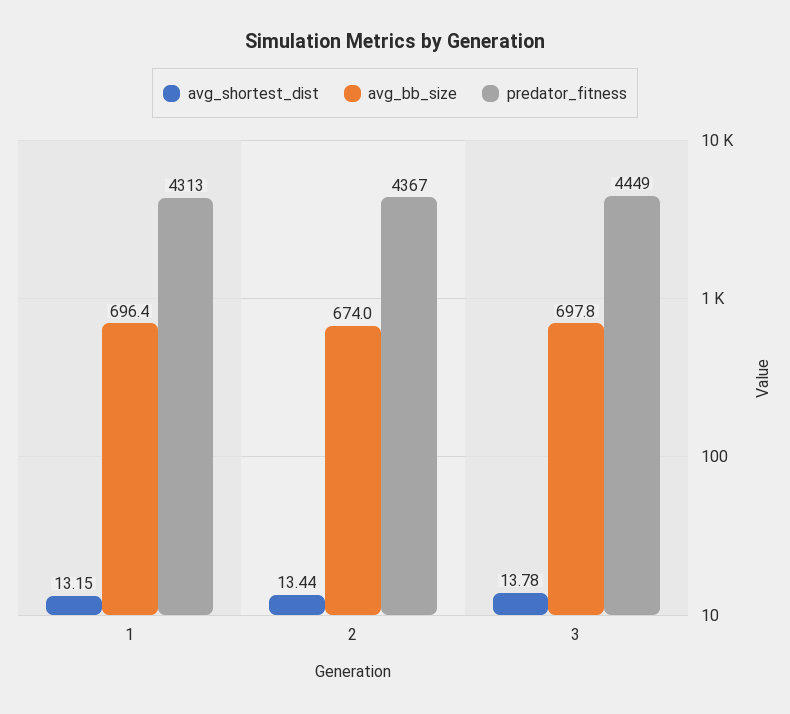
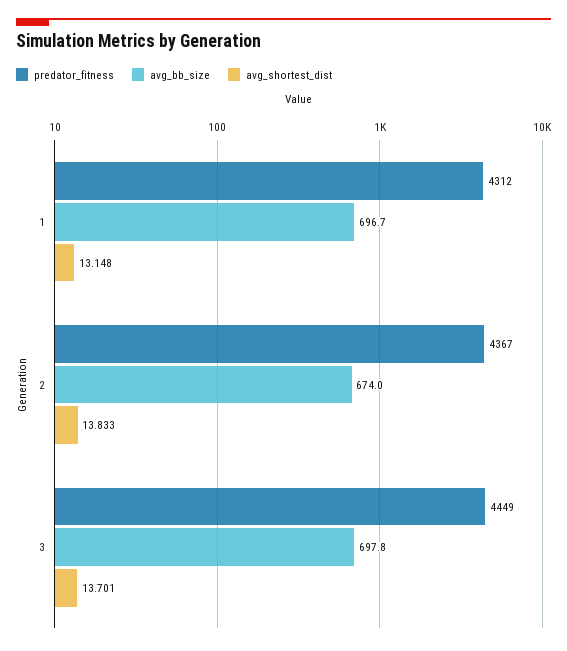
  {
    "avg_shortest_dist": {
      "1": 13.148,
-     "2": 13.44,
+     "2": 13.833,
-     "3": 13.78
+     "3": 13.701
    },
    "avg_bb_size": {
-     "1": 696.4,
+     "1": 696.7,
      "2": 674,
      "3": 697.8
    },
    "predator_fitness": {
-     "1": 4313,
+     "1": 4312,
      "2": 4367,
      "3": 4449
    }
  }

